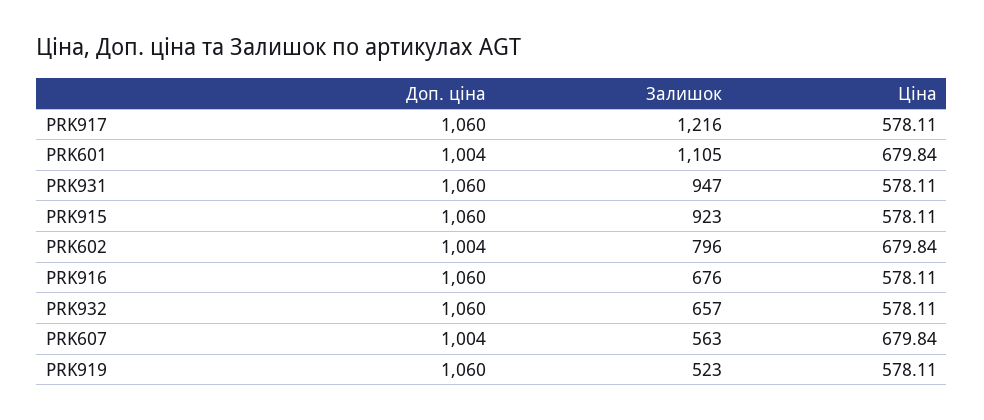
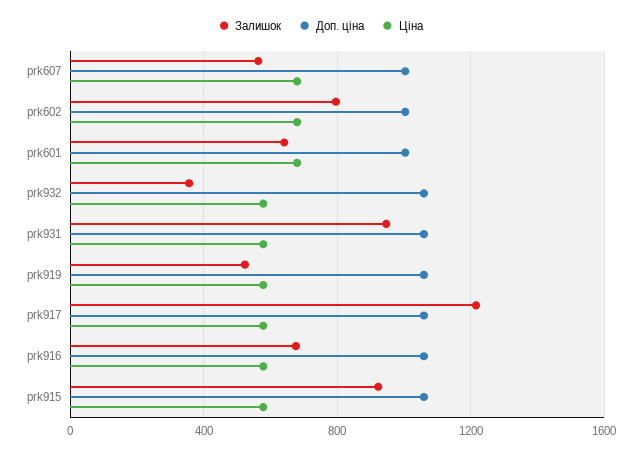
  {
    "Доп. ціна": {
      "PRK917": 1060,
      "PRK601": 1004,
      "PRK931": 1060,
      "PRK915": 1060,
      "PRK602": 1004,
      "PRK916": 1060,
      "PRK932": 1060,
      "PRK607": 1004,
      "PRK919": 1060
    },
    "Залишок": {
      "PRK917": 1216,
-     "PRK601": 1105,
+     "PRK601": 650,
      "PRK931": 947,
      "PRK915": 923,
      "PRK602": 796,
      "PRK916": 676,
-     "PRK932": 657,
+     "PRK932": 350,
      "PRK607": 563,
      "PRK919": 523
    },
    "Ціна": {
      "PRK917": 578.11,
      "PRK601": 679.84,
      "PRK931": 578.11,
      "PRK915": 578.11,
      "PRK602": 679.84,
      "PRK916": 578.11,
      "PRK932": 578.11,
      "PRK607": 679.84,
      "PRK919": 578.11
    }
  }

